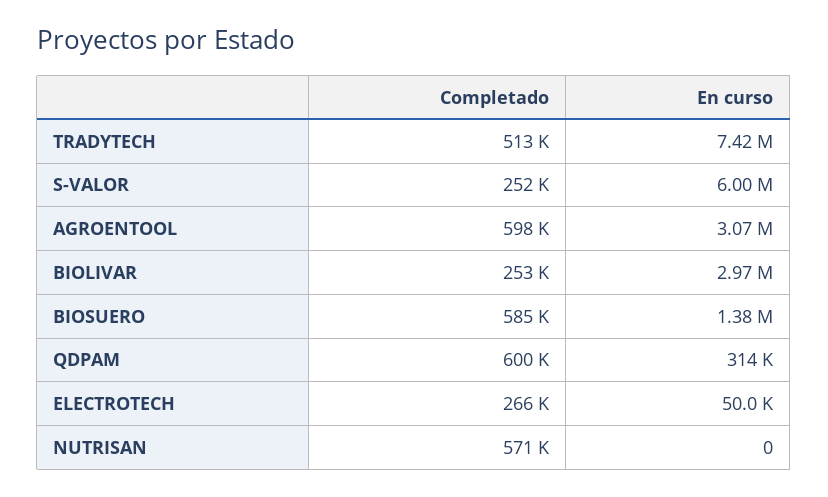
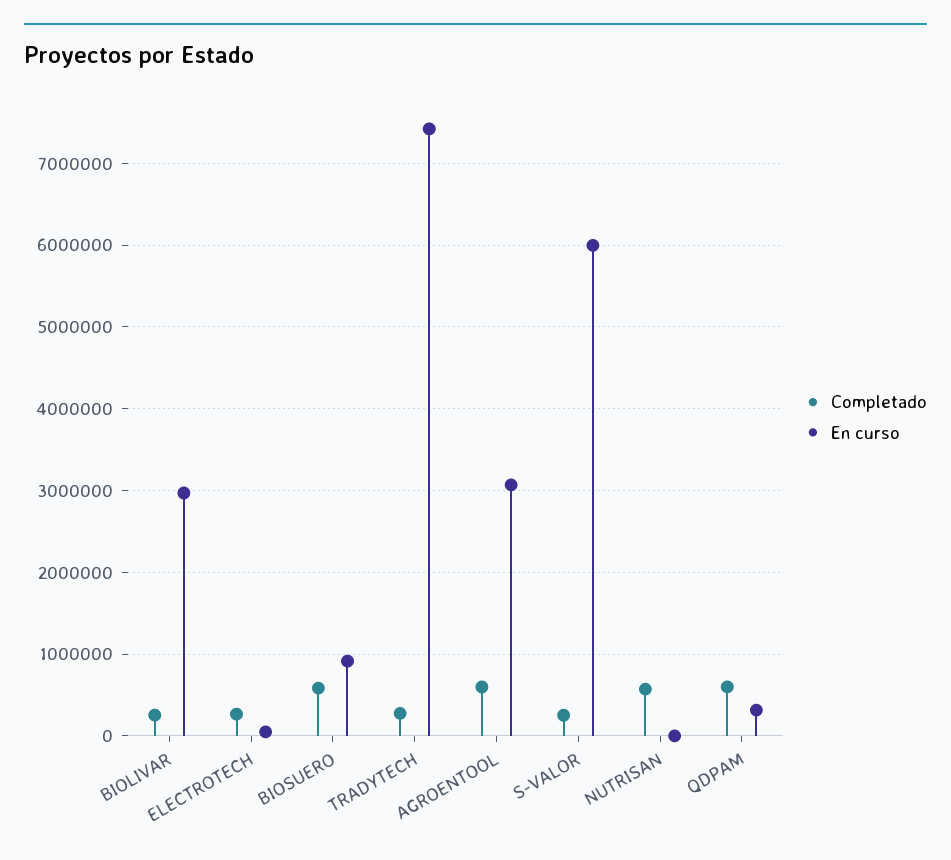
  {
    "Completado": {
-     "TRADYTECH": 513000,
+     "TRADYTECH": 300000,
      "S-VALOR": 252000,
      "AGROENTOOL": 598000,
      "BIOLIVAR": 253000,
      "BIOSUERO": 585000,
      "QDPAM": 600000,
      "ELECTROTECH": 266000,
      "NUTRISAN": 571000
    },
    "En curso": {
      "TRADYTECH": 7420000,
      "S-VALOR": 6000000,
      "AGROENTOOL": 3070000,
      "BIOLIVAR": 2970000,
-     "BIOSUERO": 1380000,
+     "BIOSUERO": 900000,
      "QDPAM": 314000,
      "ELECTROTECH": 50000,
      "NUTRISAN": 0
    }
  }

